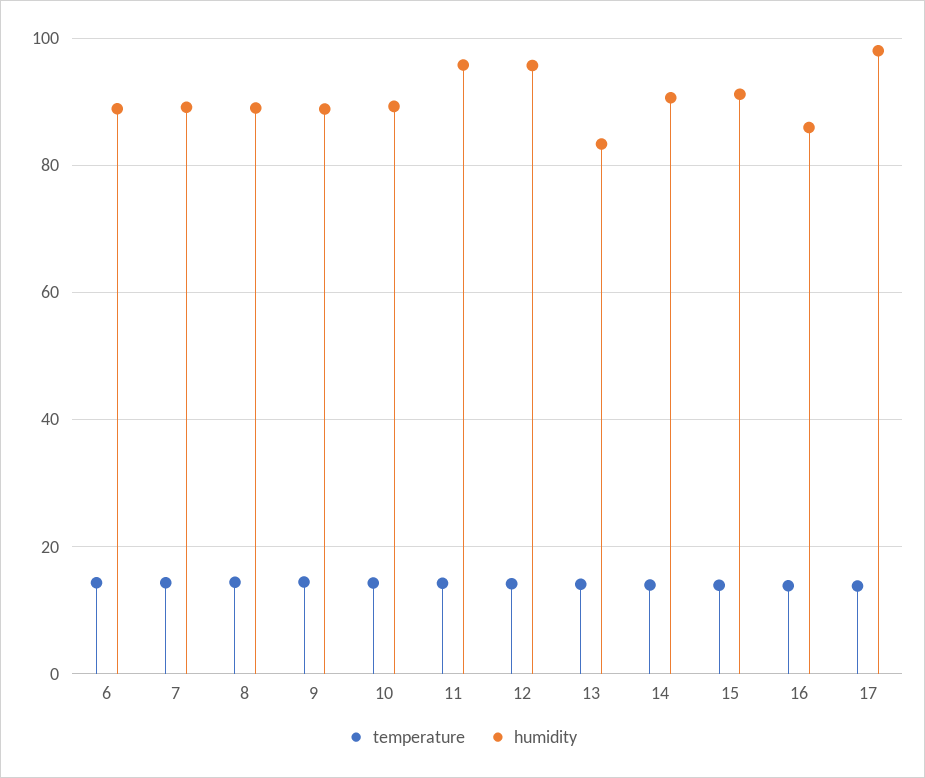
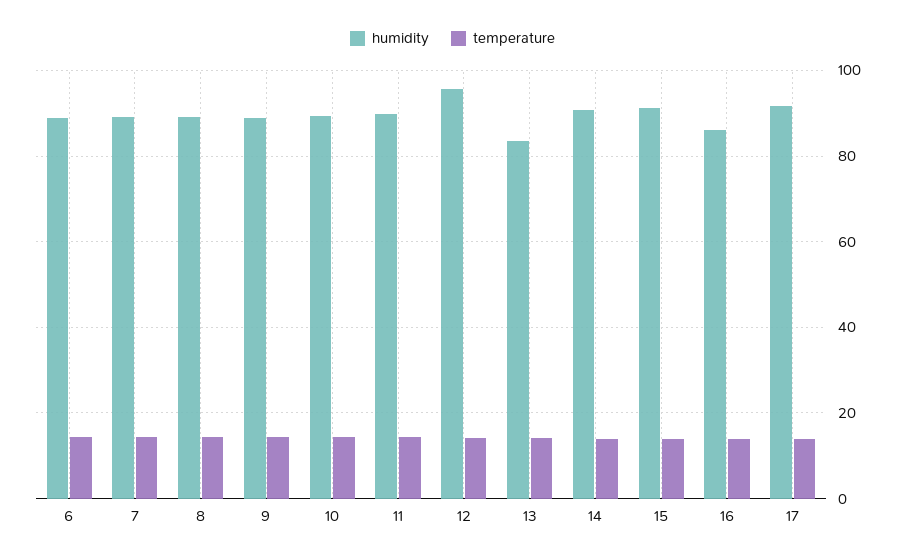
  {
    "temperature": {
      "6": 14,
      "7": 14,
      "8": 14,
      "9": 14,
      "10": 14,
      "11": 14,
      "12": 14,
      "13": 14,
      "14": 14,
      "15": 14,
      "16": 14,
      "17": 14
    },
    "humidity": {
      "6": 88,
      "7": 90,
      "8": 90,
      "9": 88,
      "10": 90,
-     "11": 96,
+     "11": 90,
      "12": 96,
      "13": 84,
      "14": 90,
      "15": 92,
      "16": 86,
-     "17": 98
+     "17": 92
    }
  }

